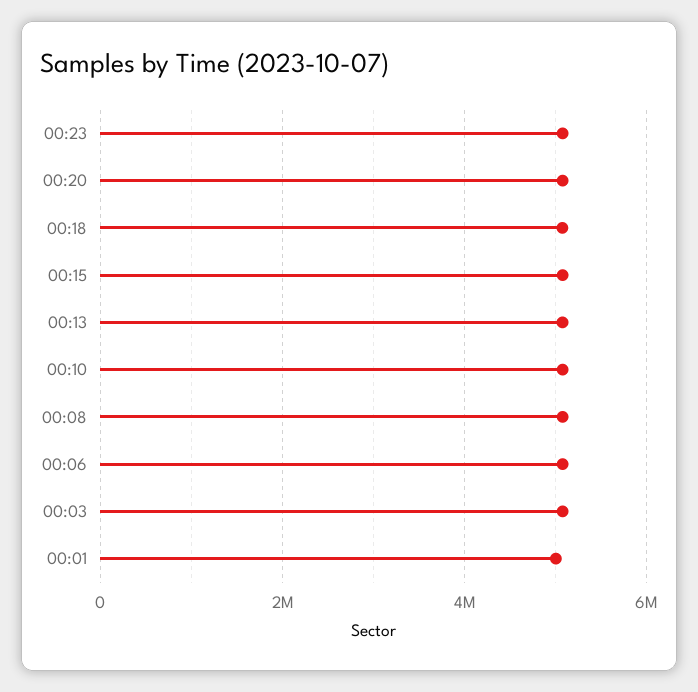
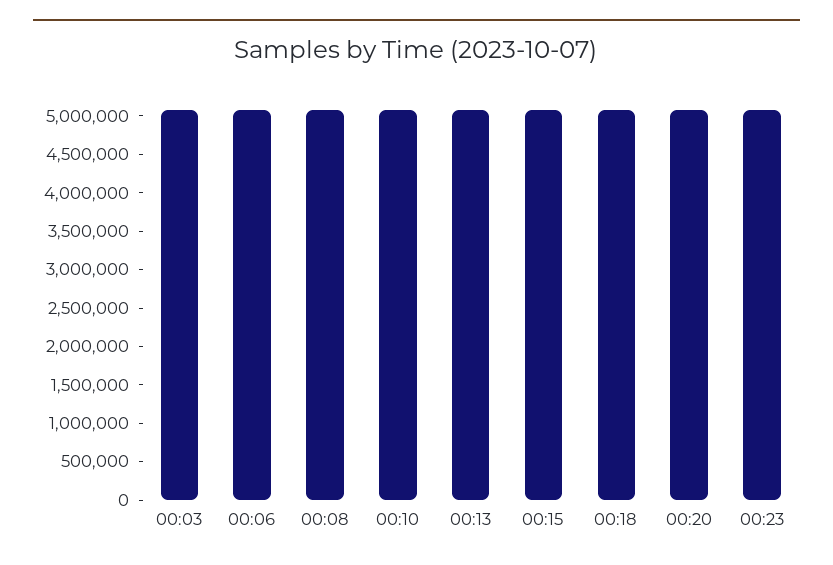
  {
    "00:23": 5000000,
    "00:20": 5000000,
    "00:18": 5000000,
    "00:15": 5000000,
    "00:13": 5000000,
    "00:10": 5000000,
    "00:08": 5000000,
    "00:06": 5000000,
-   "00:03": 5000000,
+   "00:03": 5000000
-   "00:01": 5000000
  }

